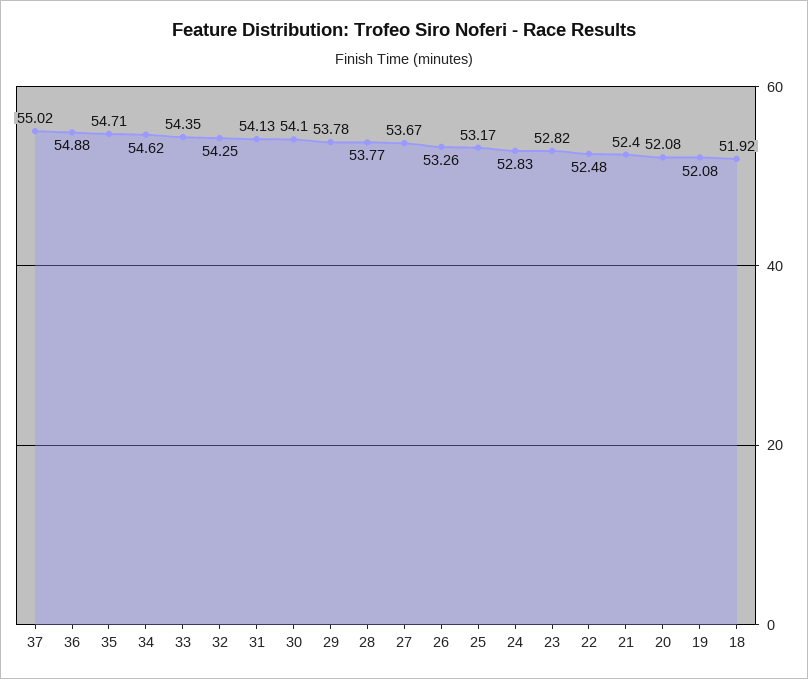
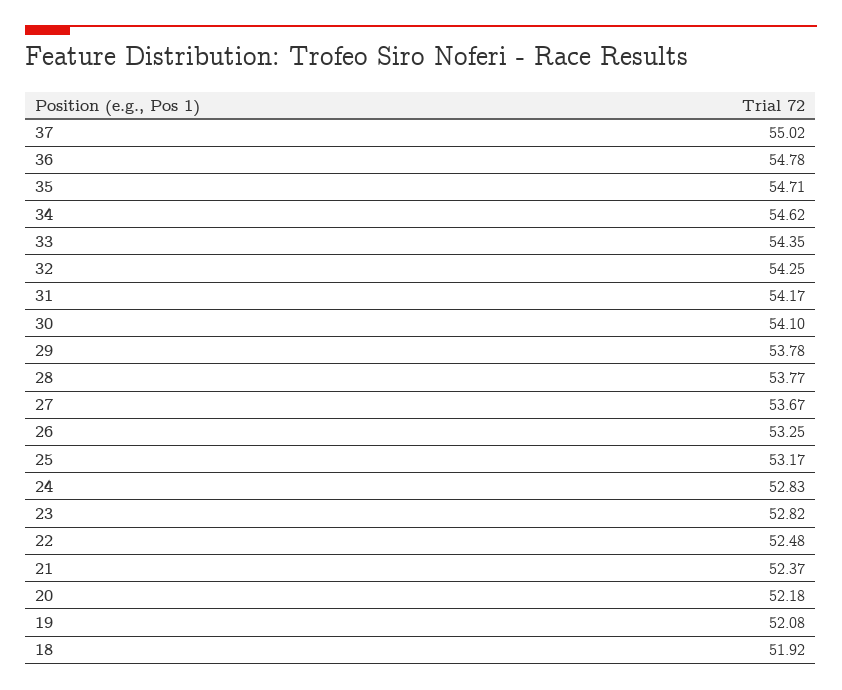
  {
    "37": 55.02,
-   "36": 54.88,
+   "36": 54.78,
    "35": 54.71,
    "34": 54.62,
    "33": 54.35,
    "32": 54.25,
-   "31": 54.13,
+   "31": 54.17,
    "30": 54.1,
    "29": 53.78,
    "28": 53.77,
    "27": 53.67,
-   "26": 53.26,
+   "26": 53.25,
    "25": 53.17,
    "24": 52.83,
    "23": 52.82,
    "22": 52.48,
-   "21": 52.4,
+   "21": 52.37,
-   "20": 52.08,
+   "20": 52.18,
    "19": 52.08,
    "18": 51.92
  }

